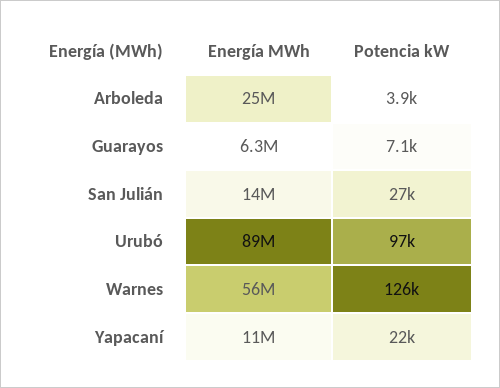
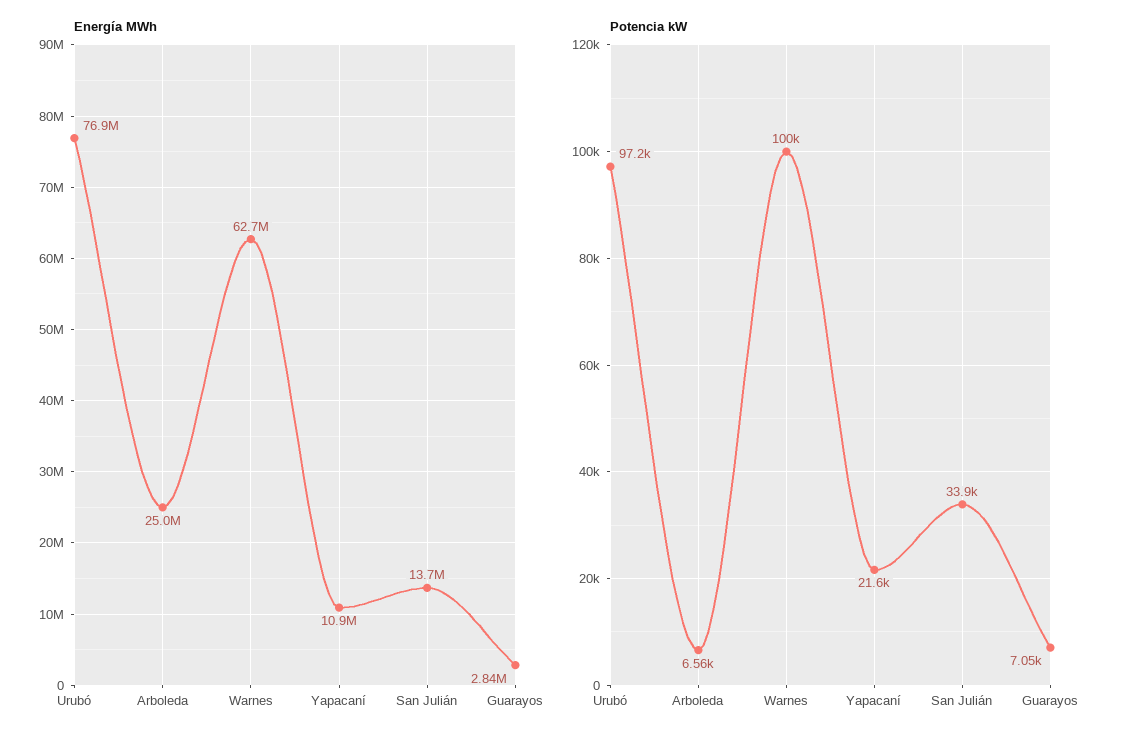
  {
    "Energía MWh": {
      "Arboleda": 25000000,
-     "Guarayos": 6300000,
+     "Guarayos": 2840000,
      "San Julián": 13700000,
-     "Urubó": 89000000,
+     "Urubó": 76900000,
-     "Warnes": 56000000,
+     "Warnes": 62700000,
      "Yapacaní": 10900000
    },
    "Potencia kW": {
-     "Arboleda": 3900,
+     "Arboleda": 6560,
      "Guarayos": 7050,
-     "San Julián": 27000,
+     "San Julián": 33900,
      "Urubó": 97200,
-     "Warnes": 126000,
+     "Warnes": 100000,
      "Yapacaní": 21600
    }
  }

